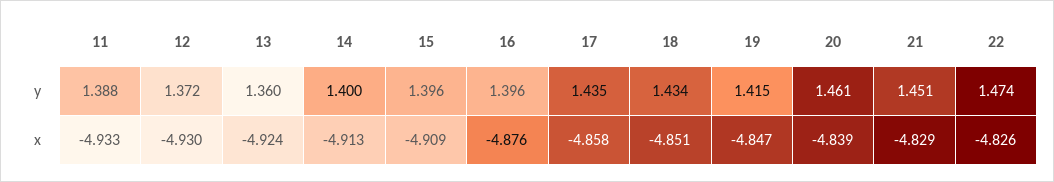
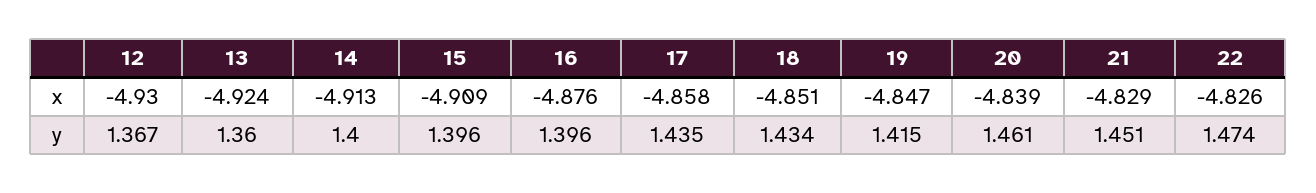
  {
-   "11": {
-     "y": 1.388,
-     "x": -4.933
-   },
    "12": {
-     "y": 1.372,
+     "y": 1.367,
      "x": -4.93
    },
    "13": {
      "y": 1.36,
      "x": -4.924
    },
    "14": {
      "y": 1.4,
      "x": -4.913
    },
    "15": {
      "y": 1.396,
      "x": -4.909
    },
    "16": {
      "y": 1.396,
      "x": -4.876
    },
    "17": {
      "y": 1.435,
      "x": -4.858
    },
    "18": {
      "y": 1.434,
      "x": -4.851
    },
    "19": {
      "y": 1.415,
      "x": -4.847
    },
    "20": {
      "y": 1.461,
      "x": -4.839
    },
    "21": {
      "y": 1.451,
      "x": -4.829
    },
    "22": {
      "y": 1.474,
      "x": -4.826
    }
  }

